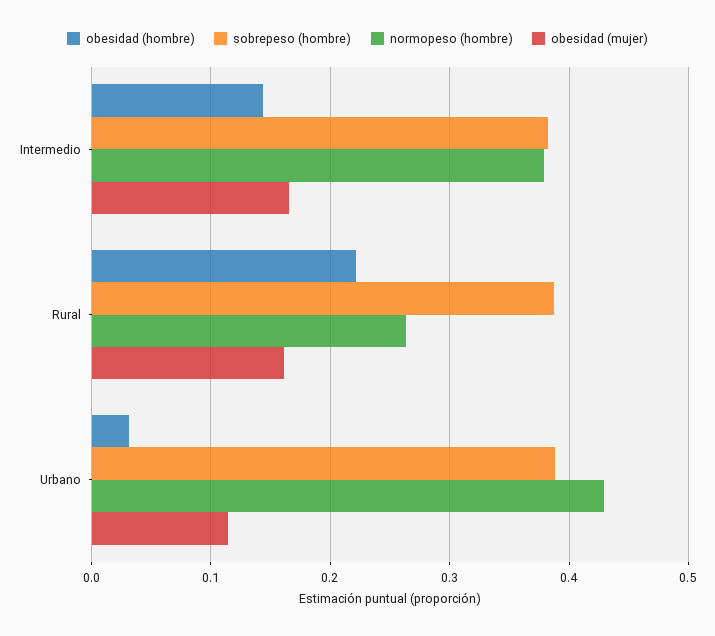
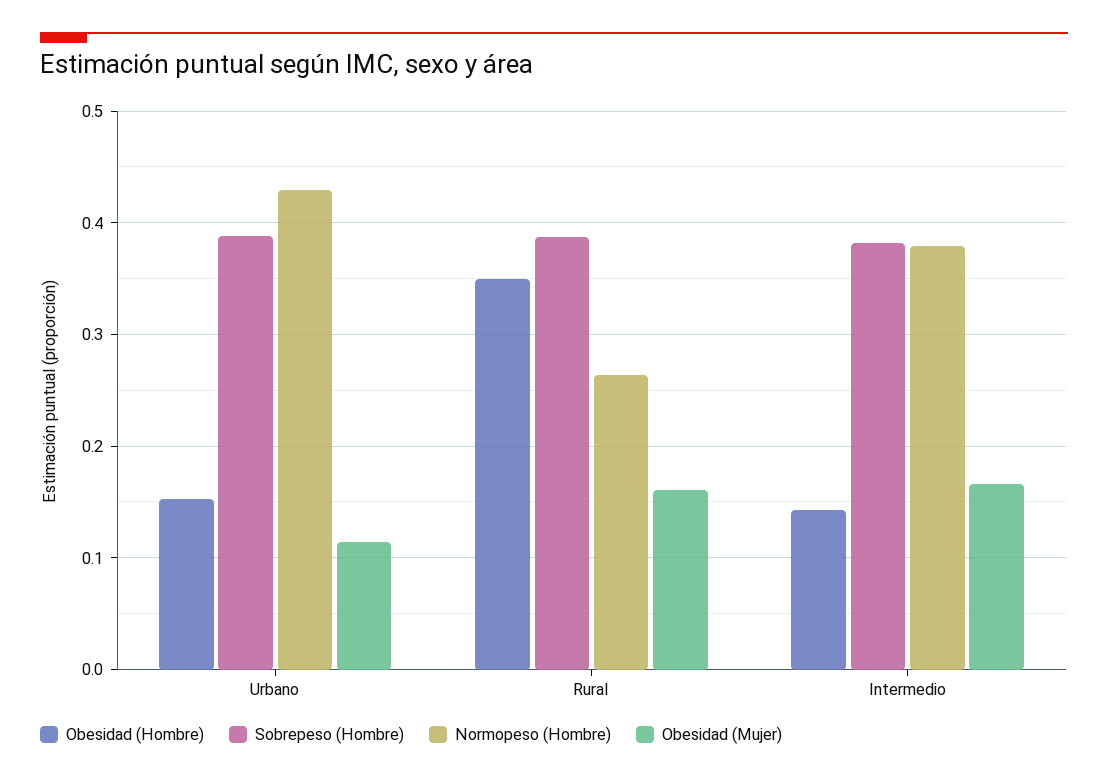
  {
    "obesidad (hombre)": {
      "Intermedio": 0.14,
-     "Rural": 0.22,
+     "Rural": 0.35,
-     "Urbano": 0.03
+     "Urbano": 0.15
    },
    "sobrepeso (hombre)": {
      "Intermedio": 0.38,
      "Rural": 0.39,
      "Urbano": 0.39
    },
    "normopeso (hombre)": {
      "Intermedio": 0.38,
      "Rural": 0.26,
      "Urbano": 0.43
    },
    "obesidad (mujer)": {
      "Intermedio": 0.17,
      "Rural": 0.16,
      "Urbano": 0.11
    }
  }

